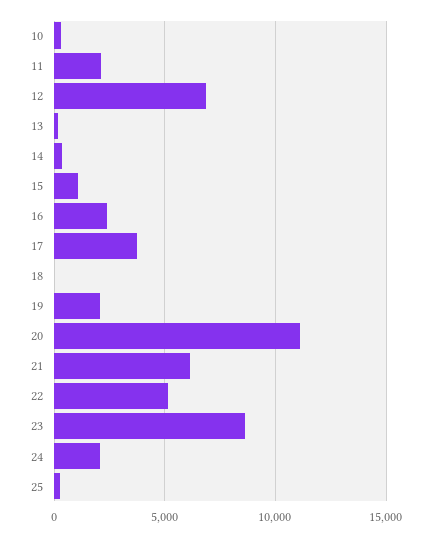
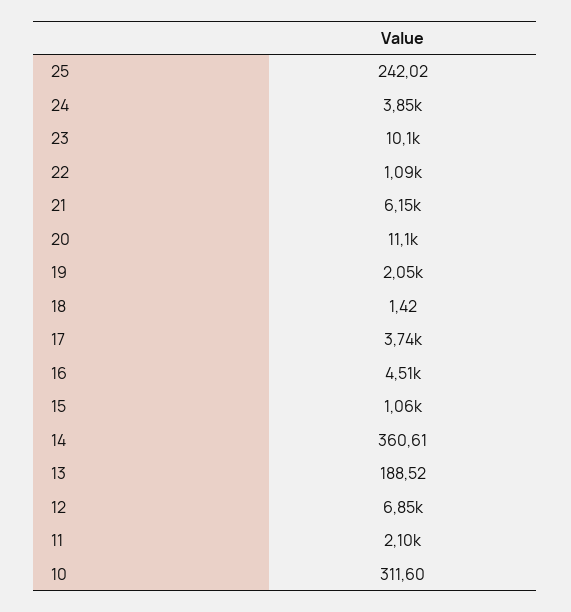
  {
    "10": 311.6,
    "11": 2100,
    "12": 6850,
    "13": 188.52,
    "14": 360.61,
    "15": 1060,
-   "16": 2500,
+   "16": 4510,
    "17": 3740,
    "18": 1.42,
    "19": 2050,
    "20": 11100,
    "21": 6150,
-   "22": 5000,
+   "22": 1090,
-   "23": 8500,
+   "23": 10100,
-   "24": 2000,
+   "24": 3850,
    "25": 242.02
  }

